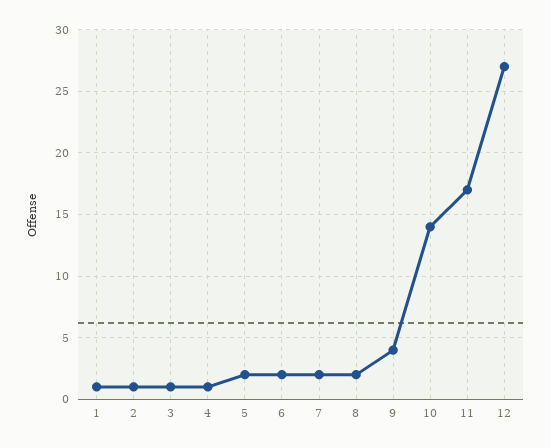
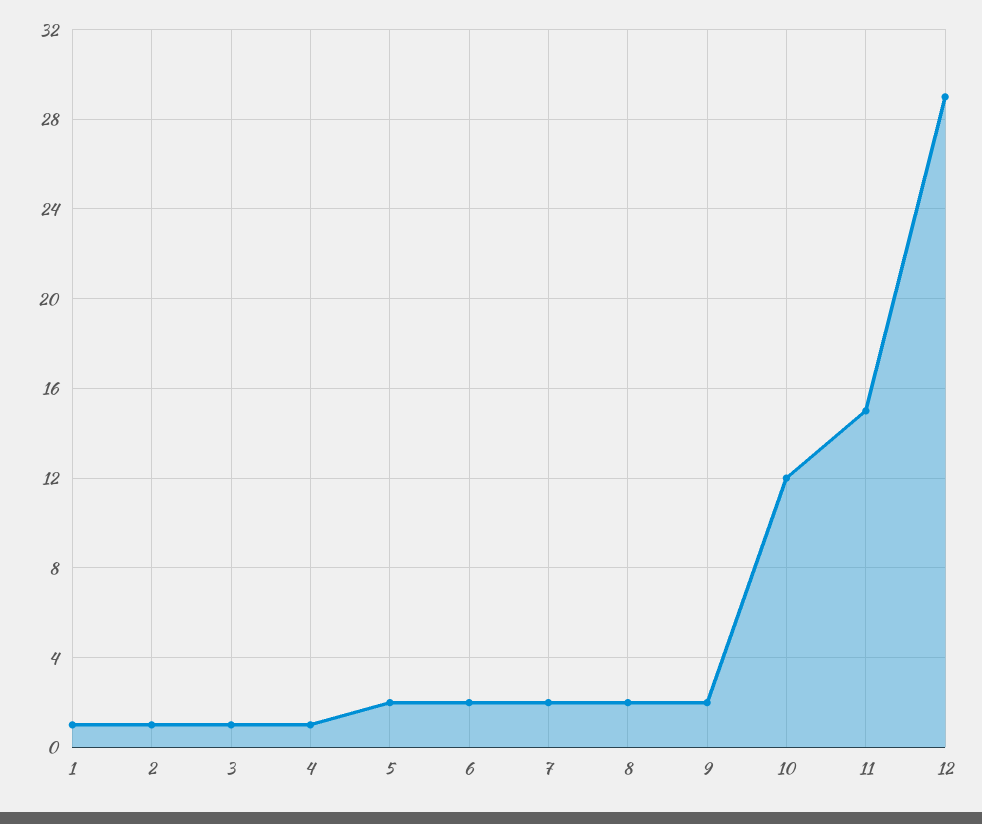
  {
    "1": 1,
    "2": 1,
    "3": 1,
    "4": 1,
    "5": 2,
    "6": 2,
    "7": 2,
    "8": 2,
-   "9": 4,
+   "9": 2,
-   "10": 14,
+   "10": 12,
-   "11": 17,
+   "11": 15,
-   "12": 27
+   "12": 29
  }

